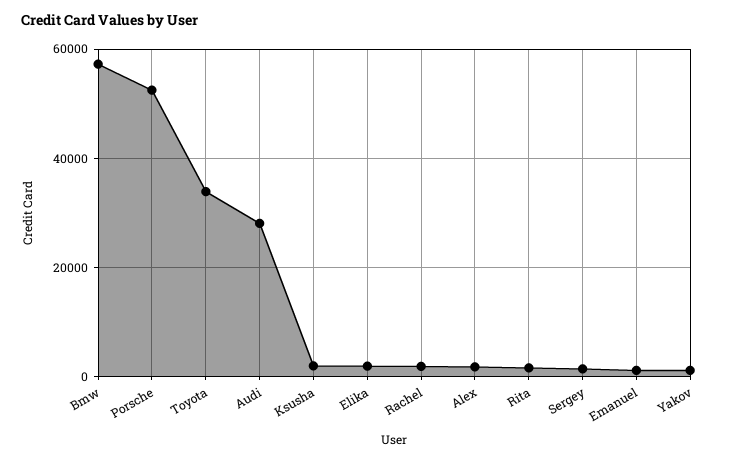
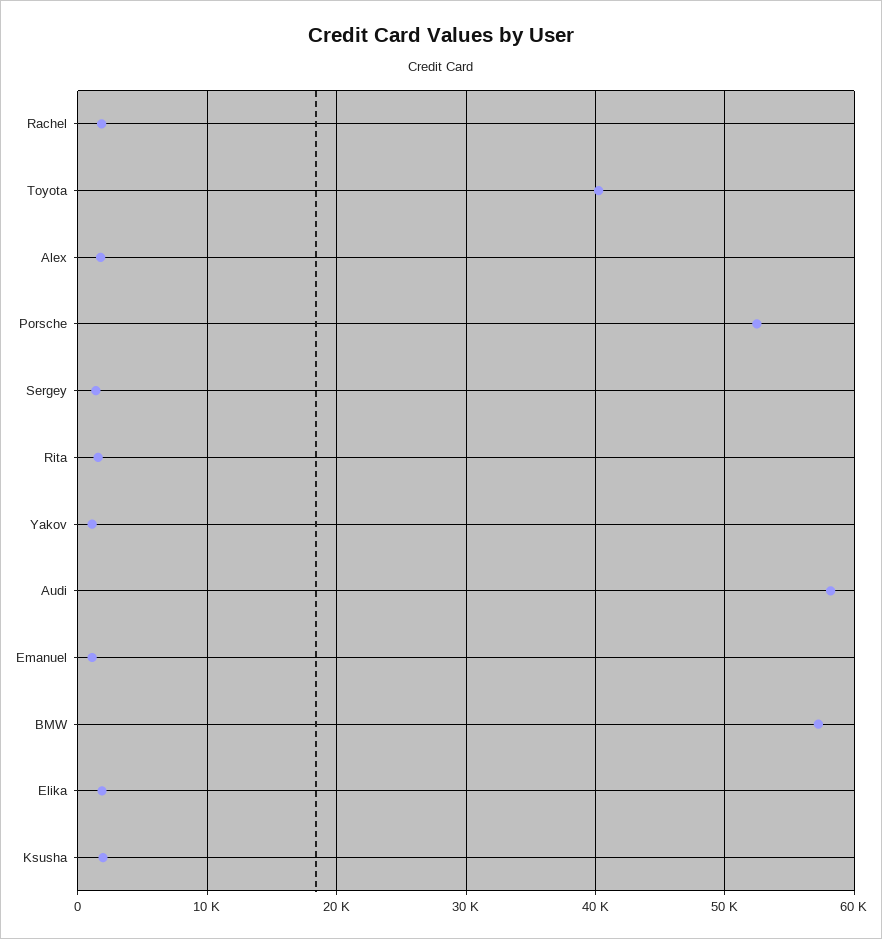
  {
    "Bmw": 57000,
    "Porsche": 52000,
-   "Toyota": 34000,
+   "Toyota": 40000,
-   "Audi": 28000,
+   "Audi": 58000,
    "Ksusha": 2000,
    "Elika": 2000,
    "Rachel": 2000,
    "Alex": 2000,
    "Rita": 2000,
    "Sergey": 1000,
    "Emanuel": 1000,
    "Yakov": 1000
  }

